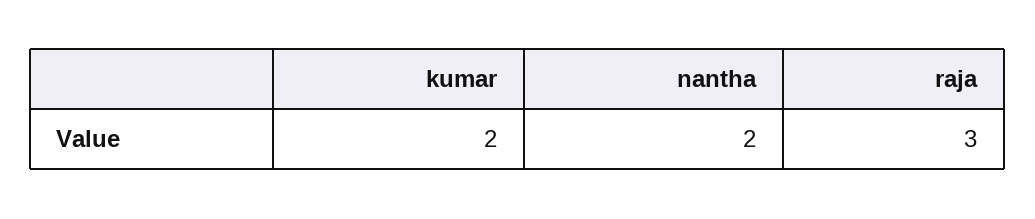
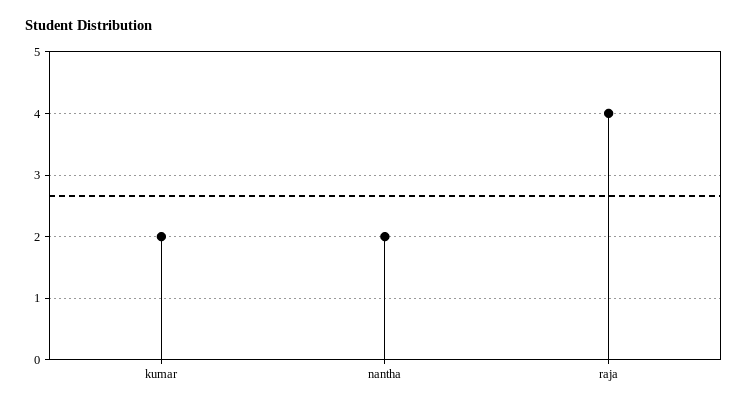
  {
    "kumar": 2,
    "nantha": 2,
-   "raja": 3
+   "raja": 4
  }

